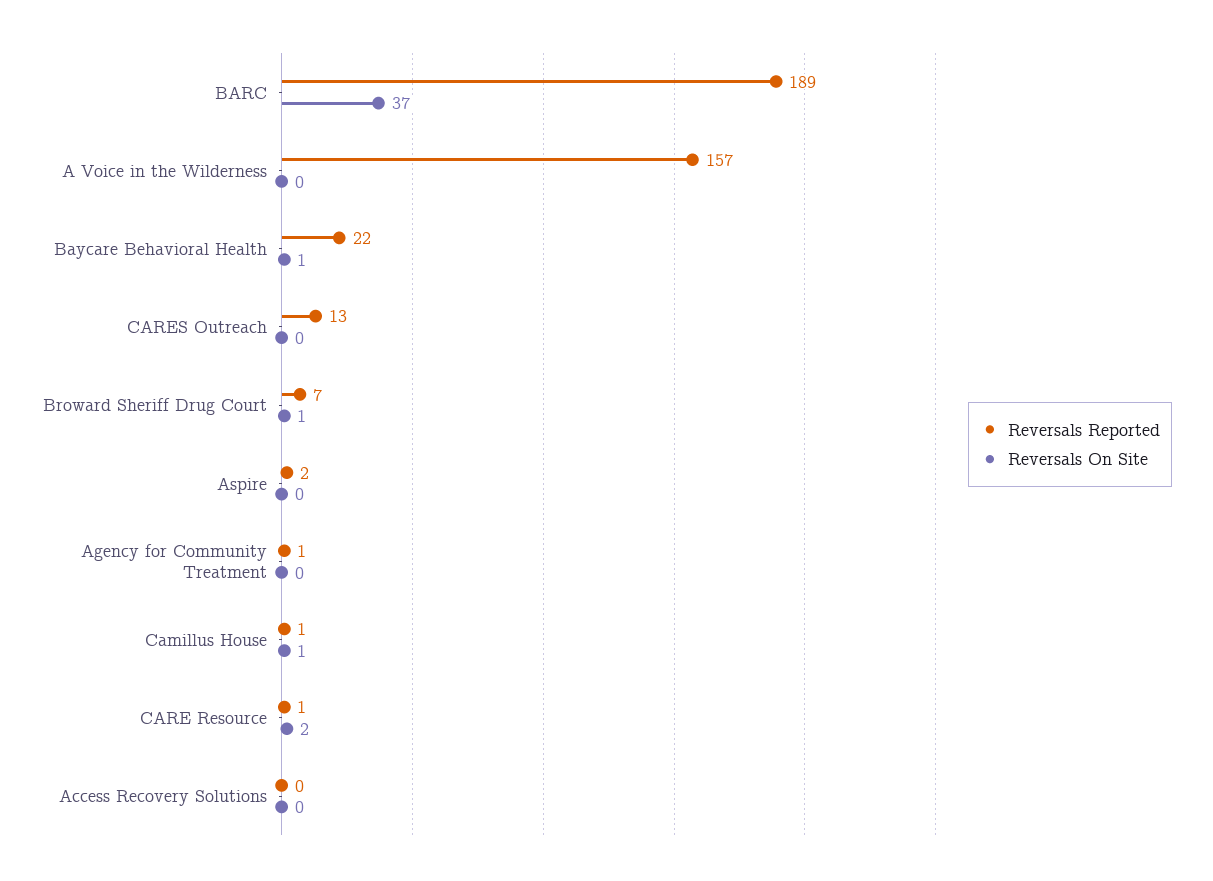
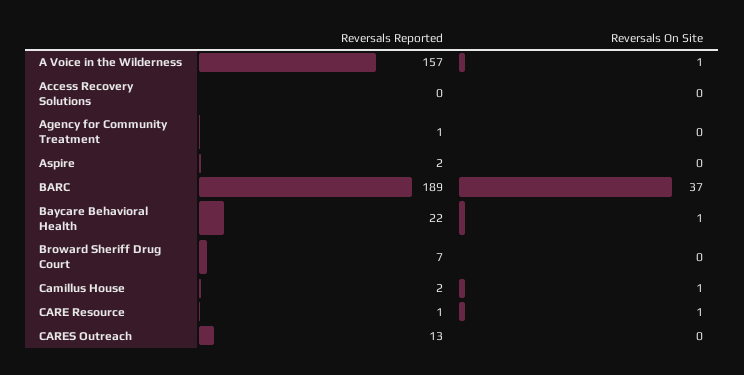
  {
    "Reversals Reported": {
      "BARC": 189,
      "A Voice in the Wilderness": 157,
      "Baycare Behavioral Health": 22,
      "CARES Outreach": 13,
      "Broward Sheriff Drug Court": 7,
      "Aspire": 2,
      "Agency for Community Treatment": 1,
-     "Camillus House": 1,
+     "Camillus House": 2,
      "CARE Resource": 1,
      "Access Recovery Solutions": 0
    },
    "Reversals On Site": {
      "BARC": 37,
-     "A Voice in the Wilderness": 0,
+     "A Voice in the Wilderness": 1,
      "Baycare Behavioral Health": 1,
      "CARES Outreach": 0,
-     "Broward Sheriff Drug Court": 1,
+     "Broward Sheriff Drug Court": 0,
      "Aspire": 0,
      "Agency for Community Treatment": 0,
      "Camillus House": 1,
-     "CARE Resource": 2,
+     "CARE Resource": 1,
      "Access Recovery Solutions": 0
    }
  }

